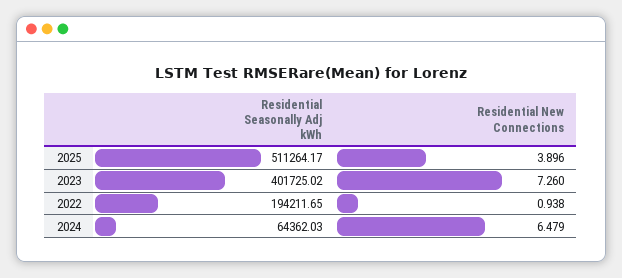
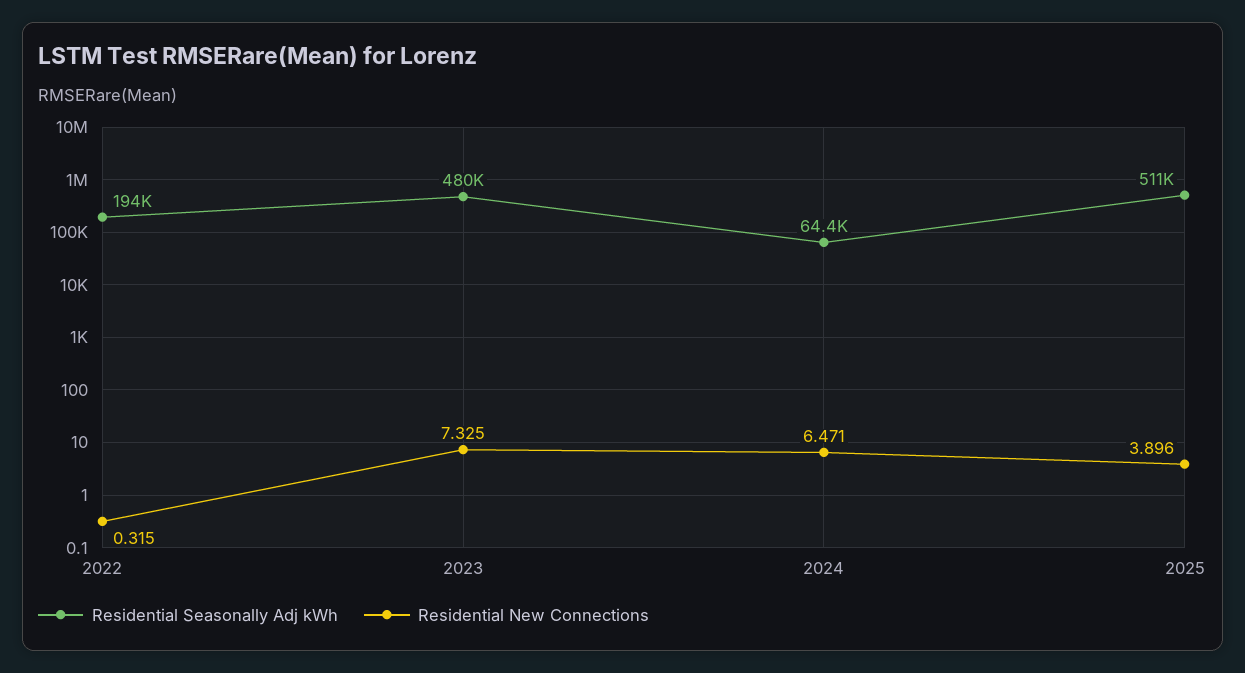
  {
    "Residential Seasonally Adj kWh": {
      "2025": 511264.17,
-     "2023": 401725.02,
+     "2023": 480000,
      "2022": 194211.65,
      "2024": 64362.03
    },
    "Residential New Connections": {
      "2025": 3.896,
-     "2023": 7.26,
+     "2023": 7.325,
-     "2022": 0.938,
+     "2022": 0.315,
-     "2024": 6.479
+     "2024": 6.471
    }
  }

